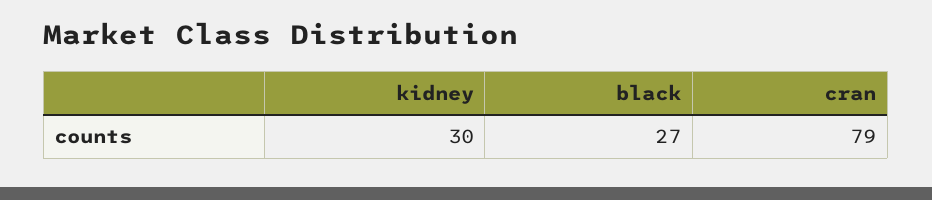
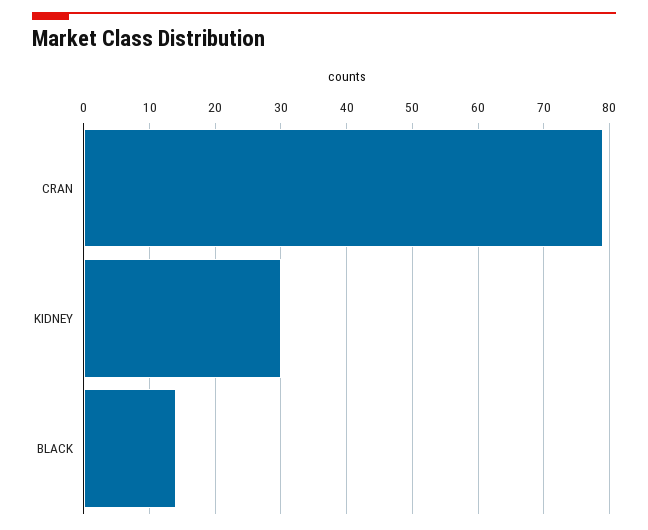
  {
    "kidney": 30,
-   "black": 27,
+   "black": 14,
    "cran": 79
  }

